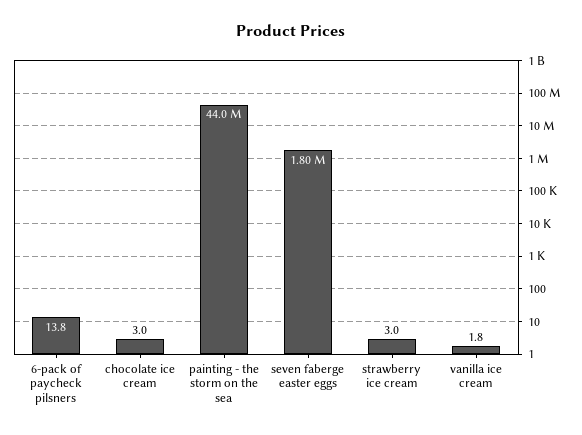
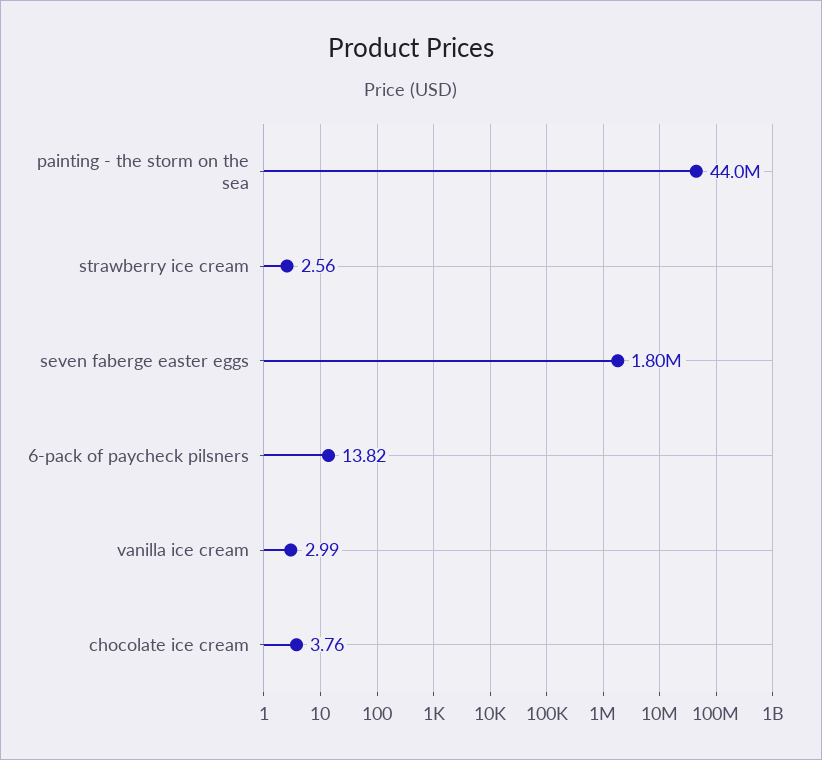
  {
    "6-pack of paycheck pilsners": 13.82,
-   "chocolate ice cream": 3,
+   "chocolate ice cream": 3.76,
    "painting - the storm on the sea": 44000000,
    "seven faberge easter eggs": 1800000,
-   "strawberry ice cream": 3,
+   "strawberry ice cream": 2.56,
-   "vanilla ice cream": 1.8
+   "vanilla ice cream": 2.99
  }

